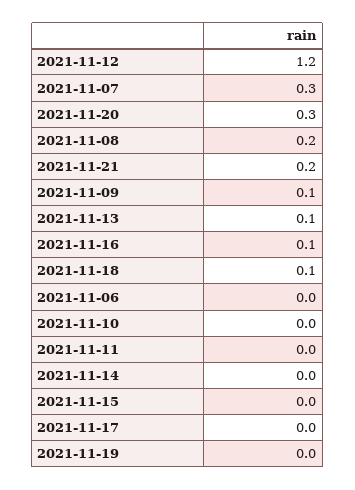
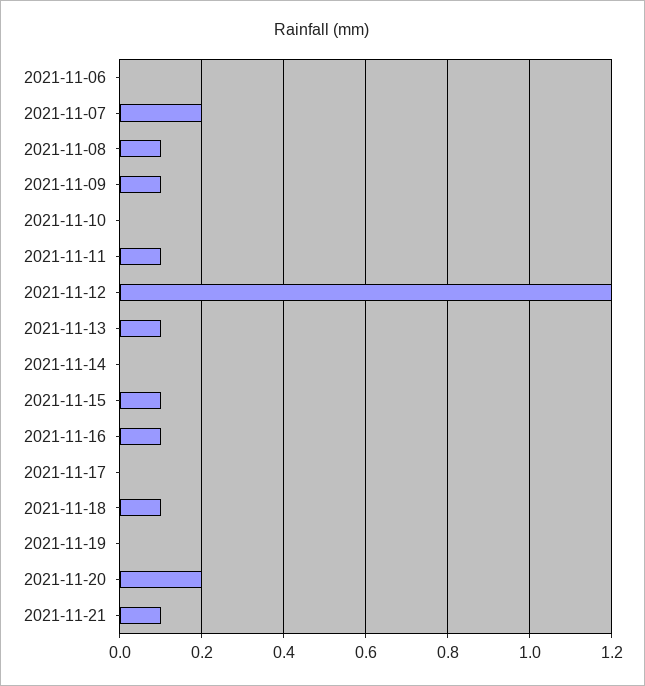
  {
    "2021-11-12": 1.2,
-   "2021-11-07": 0.3,
+   "2021-11-07": 0.2,
-   "2021-11-20": 0.3,
+   "2021-11-20": 0.2,
-   "2021-11-08": 0.2,
+   "2021-11-08": 0.1,
-   "2021-11-21": 0.2,
+   "2021-11-21": 0.1,
    "2021-11-09": 0.1,
    "2021-11-13": 0.1,
    "2021-11-16": 0.1,
    "2021-11-18": 0.1,
    "2021-11-06": 0,
    "2021-11-10": 0,
-   "2021-11-11": 0,
+   "2021-11-11": 0.1,
    "2021-11-14": 0,
-   "2021-11-15": 0,
+   "2021-11-15": 0.1,
    "2021-11-17": 0,
    "2021-11-19": 0
  }

